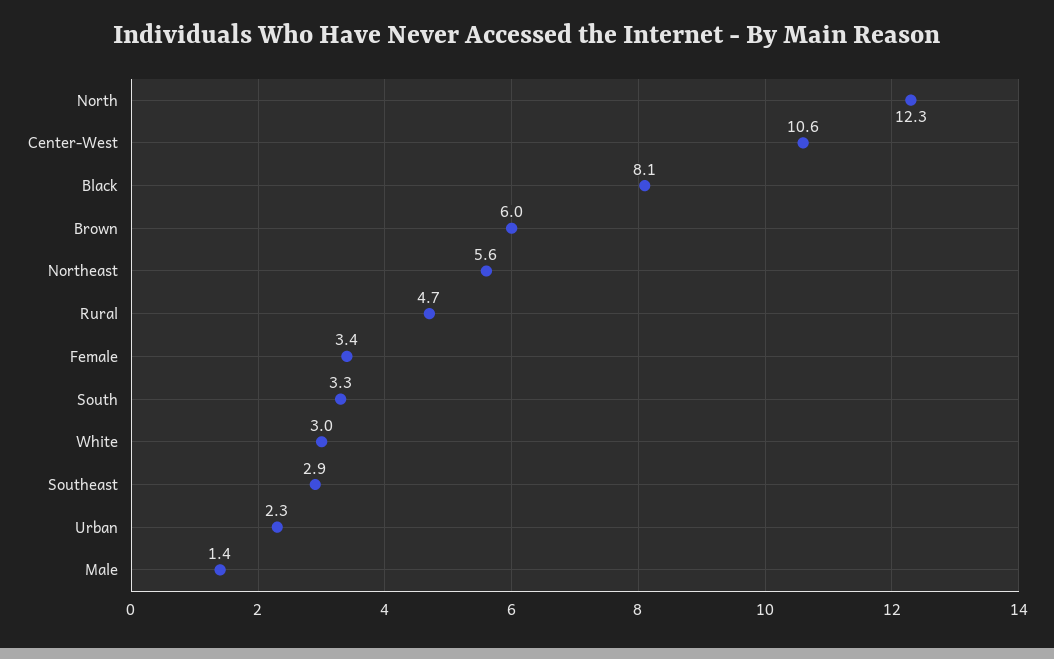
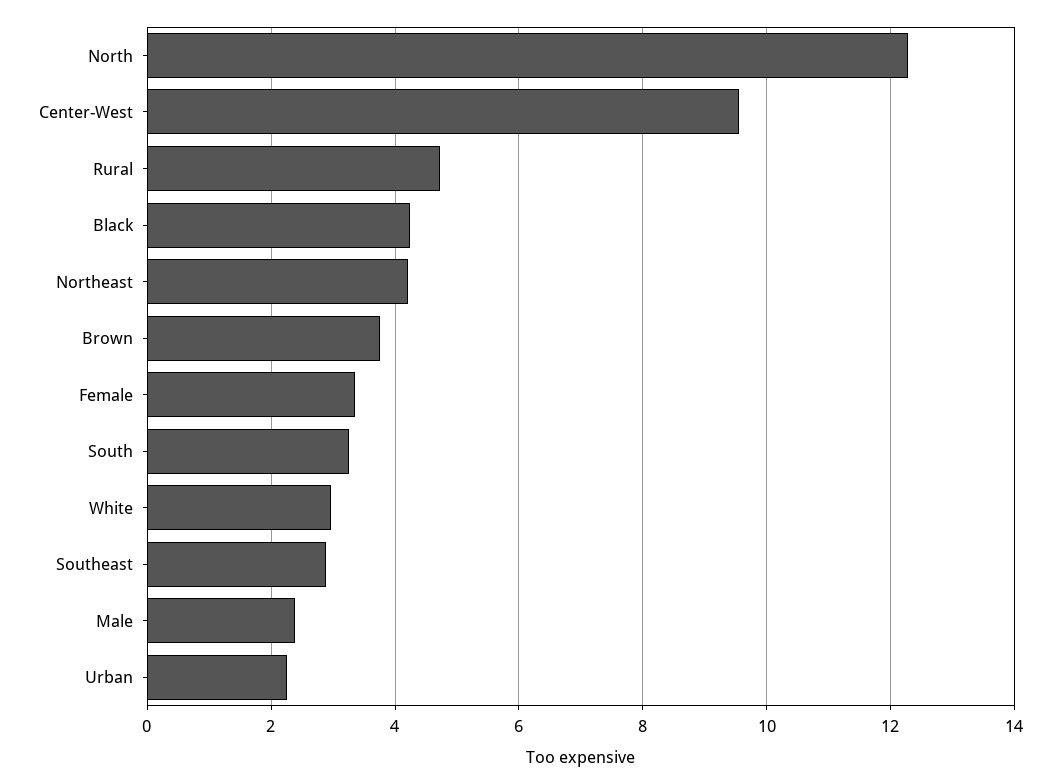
  {
    "North": 12.3,
-   "Center-West": 10.6,
+   "Center-West": 9.6,
-   "Black": 8.1,
+   "Black": 4.2,
-   "Brown": 6,
+   "Brown": 3.8,
-   "Northeast": 5.6,
+   "Northeast": 4.2,
    "Rural": 4.7,
    "Female": 3.4,
    "South": 3.3,
    "White": 3,
    "Southeast": 2.9,
    "Urban": 2.3,
-   "Male": 1.4
+   "Male": 2.4
  }

